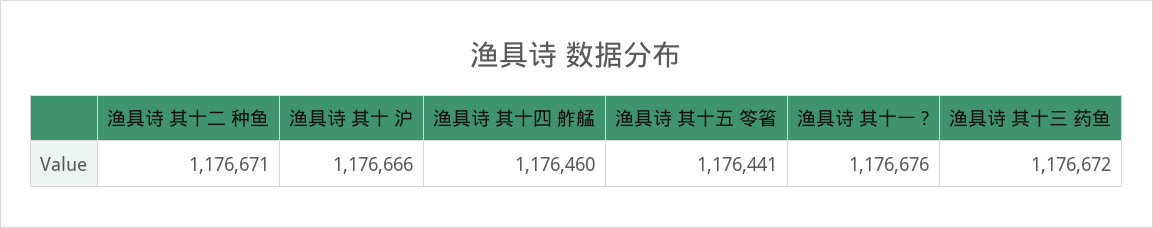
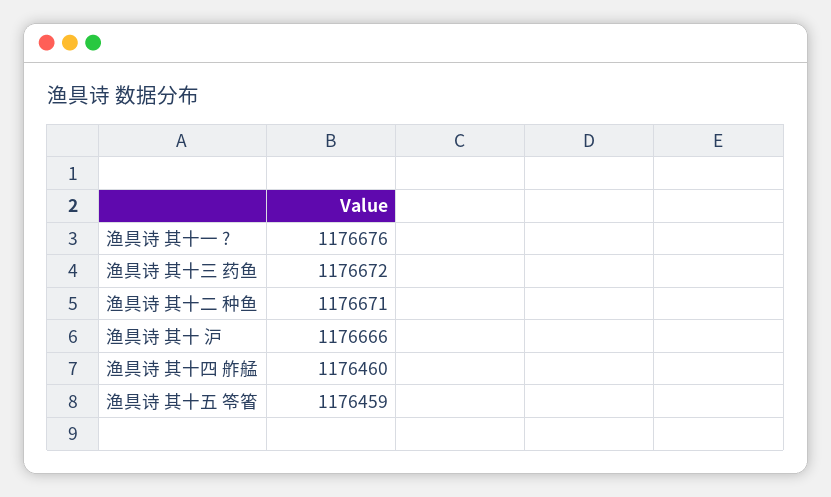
  {
    "渔具诗 其十二 种鱼": 1176671,
    "渔具诗 其十 沪": 1176666,
    "渔具诗 其十四 舴艋": 1176460,
-   "渔具诗 其十五 笭箵": 1176441,
+   "渔具诗 其十五 笭箵": 1176459,
    "渔具诗 其十一 ?": 1176676,
    "渔具诗 其十三 药鱼": 1176672
  }

